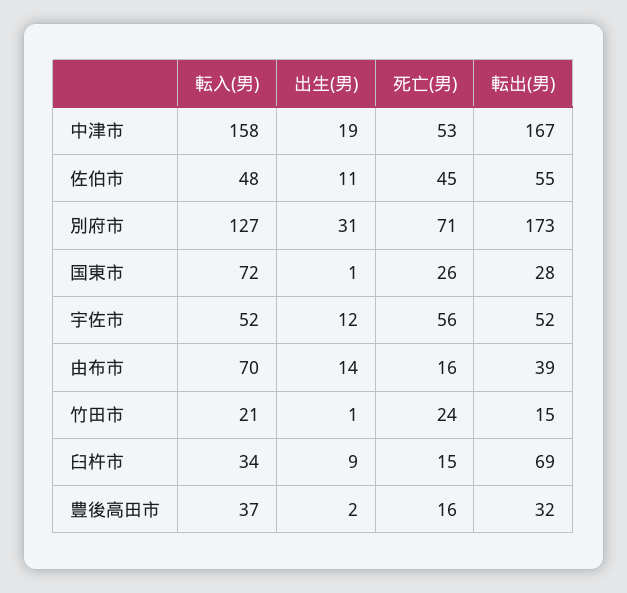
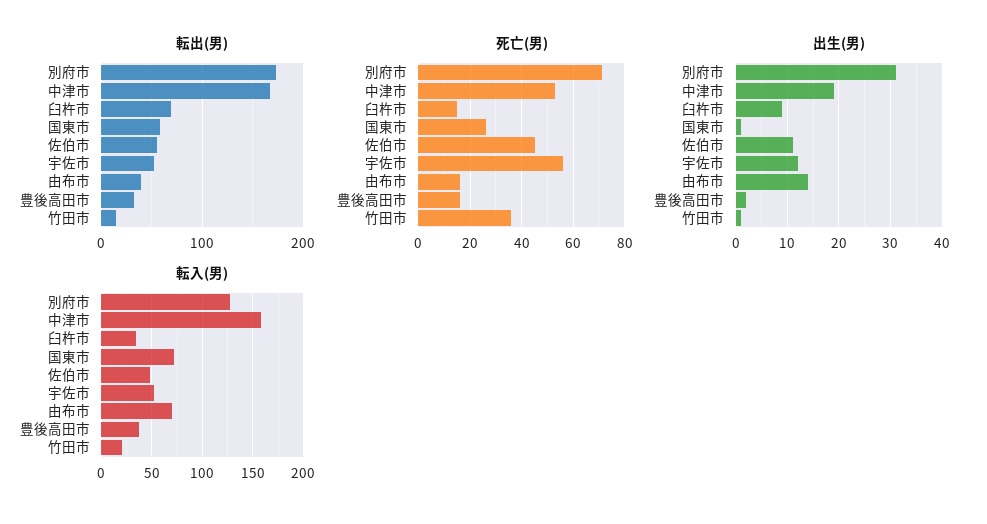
  {
    "転入(男)": {
      "中津市": 158,
      "佐伯市": 48,
      "別府市": 127,
      "国東市": 72,
      "宇佐市": 52,
      "由布市": 70,
      "竹田市": 21,
      "臼杵市": 34,
      "豊後高田市": 37
    },
    "出生(男)": {
      "中津市": 19,
      "佐伯市": 11,
      "別府市": 31,
      "国東市": 1,
      "宇佐市": 12,
      "由布市": 14,
      "竹田市": 1,
      "臼杵市": 9,
      "豊後高田市": 2
    },
    "死亡(男)": {
      "中津市": 53,
      "佐伯市": 45,
      "別府市": 71,
      "国東市": 26,
      "宇佐市": 56,
      "由布市": 16,
-     "竹田市": 24,
+     "竹田市": 35,
      "臼杵市": 15,
      "豊後高田市": 16
    },
    "転出(男)": {
      "中津市": 167,
      "佐伯市": 55,
      "別府市": 173,
-     "国東市": 28,
+     "国東市": 60,
      "宇佐市": 52,
      "由布市": 39,
      "竹田市": 15,
      "臼杵市": 69,
      "豊後高田市": 32
    }
  }

